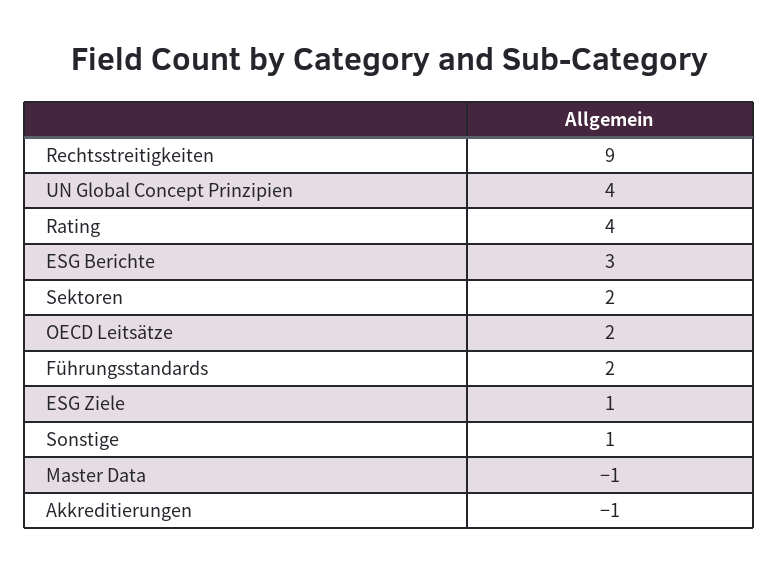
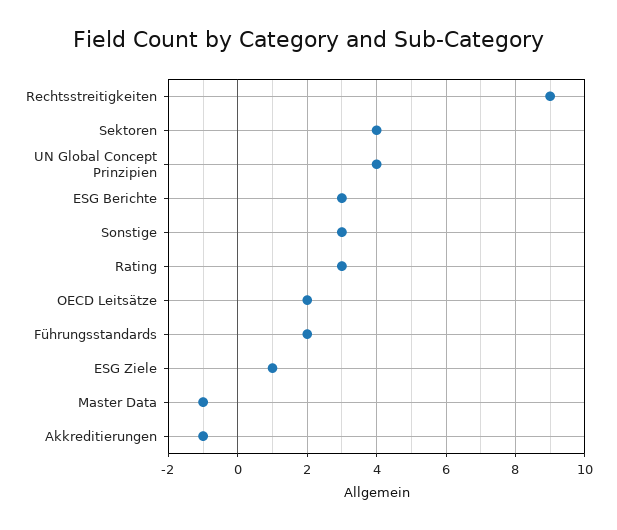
  {
    "Rechtsstreitigkeiten": 9,
    "UN Global Concept Prinzipien": 4,
-   "Rating": 4,
+   "Rating": 3,
    "ESG Berichte": 3,
-   "Sektoren": 2,
+   "Sektoren": 4,
    "OECD Leitsätze": 2,
    "Führungsstandards": 2,
    "ESG Ziele": 1,
-   "Sonstige": 1,
+   "Sonstige": 3,
    "Master Data": -1,
    "Akkreditierungen": -1
  }

